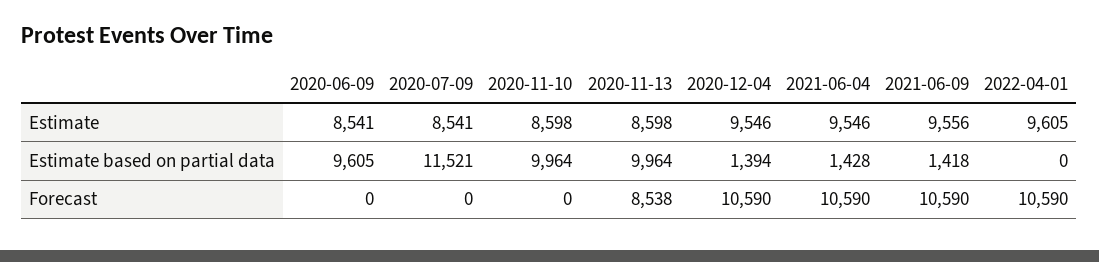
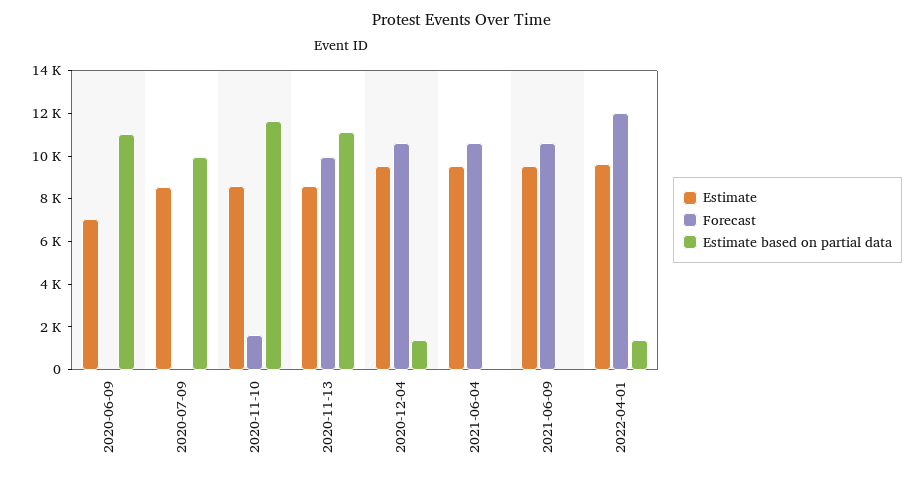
  {
    "Estimate": {
-     "2020-06-09": 8541,
+     "2020-06-09": 7000,
      "2020-07-09": 8541,
      "2020-11-10": 8598,
      "2020-11-13": 8598,
      "2020-12-04": 9546,
      "2021-06-04": 9546,
      "2021-06-09": 9556,
      "2022-04-01": 9605
    },
    "Estimate based on partial data": {
-     "2020-06-09": 9605,
+     "2020-06-09": 11000,
-     "2020-07-09": 11521,
+     "2020-07-09": 10000,
-     "2020-11-10": 9964,
+     "2020-11-10": 11500,
-     "2020-11-13": 9964,
+     "2020-11-13": 11000,
      "2020-12-04": 1394,
-     "2021-06-04": 1428,
+     "2021-06-04": 0,
-     "2021-06-09": 1418,
+     "2021-06-09": 0,
-     "2022-04-01": 0
+     "2022-04-01": 1500
    },
    "Forecast": {
      "2020-06-09": 0,
      "2020-07-09": 0,
-     "2020-11-10": 0,
+     "2020-11-10": 1500,
-     "2020-11-13": 8538,
+     "2020-11-13": 10000,
      "2020-12-04": 10590,
      "2021-06-04": 10590,
      "2021-06-09": 10590,
-     "2022-04-01": 10590
+     "2022-04-01": 12000
    }
  }

